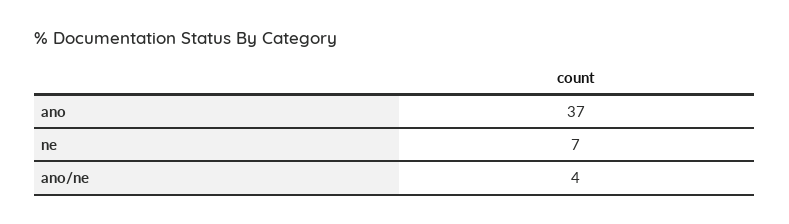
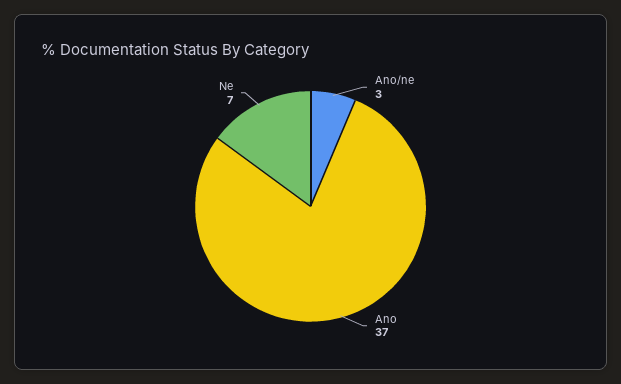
  {
    "ano": 37,
    "ne": 7,
-   "ano/ne": 4
+   "ano/ne": 3
  }

